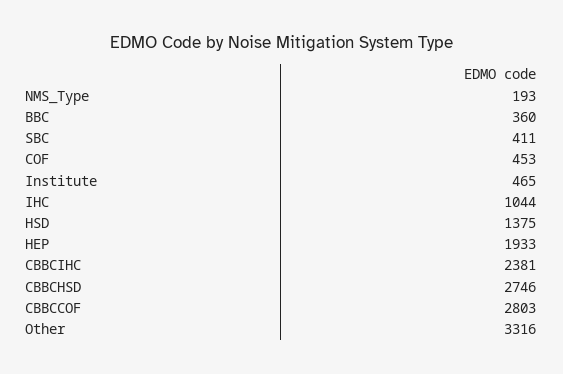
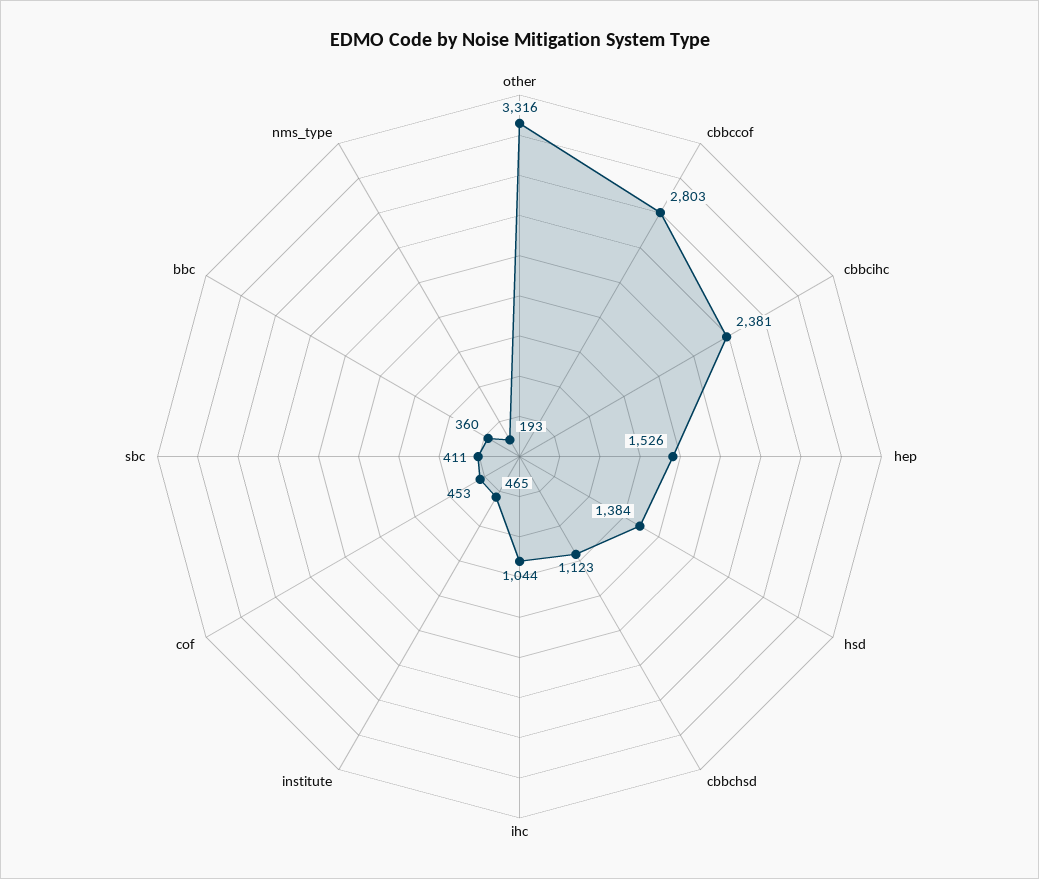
  {
    "NMS_Type": 193,
    "BBC": 360,
    "SBC": 411,
    "COF": 453,
    "Institute": 465,
    "IHC": 1044,
-   "HSD": 1375,
+   "HSD": 1384,
-   "HEP": 1933,
+   "HEP": 1526,
    "CBBCIHC": 2381,
-   "CBBCHSD": 2746,
+   "CBBCHSD": 1123,
    "CBBCCOF": 2803,
    "Other": 3316
  }

